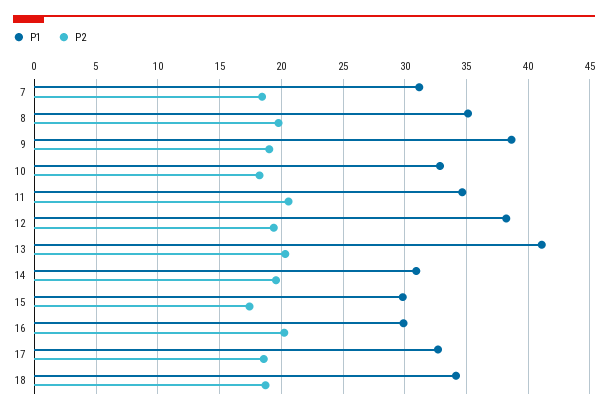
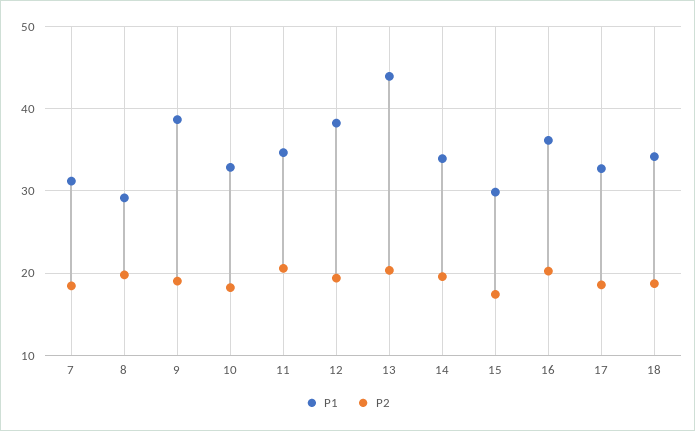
  {
    "P1": {
      "7": 31,
-     "8": 35,
+     "8": 29,
      "9": 38.5,
      "10": 33,
      "11": 34.5,
      "12": 38,
-     "13": 41,
+     "13": 44,
-     "14": 31,
+     "14": 34,
      "15": 30,
-     "16": 30,
+     "16": 36,
      "17": 32.5,
      "18": 34
    },
    "P2": {
      "7": 18.5,
      "8": 20,
      "9": 19,
      "10": 18,
      "11": 20.5,
      "12": 19.5,
      "13": 20.5,
      "14": 19.5,
      "15": 17.5,
      "16": 20.5,
      "17": 18.5,
      "18": 18.5
    }
  }

